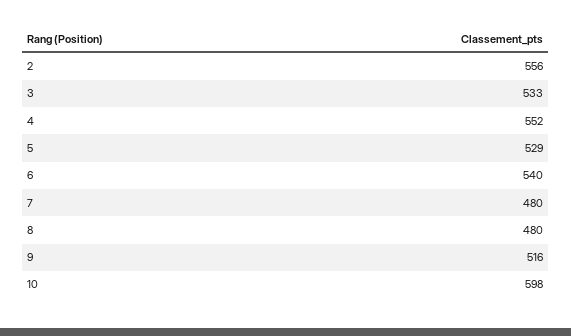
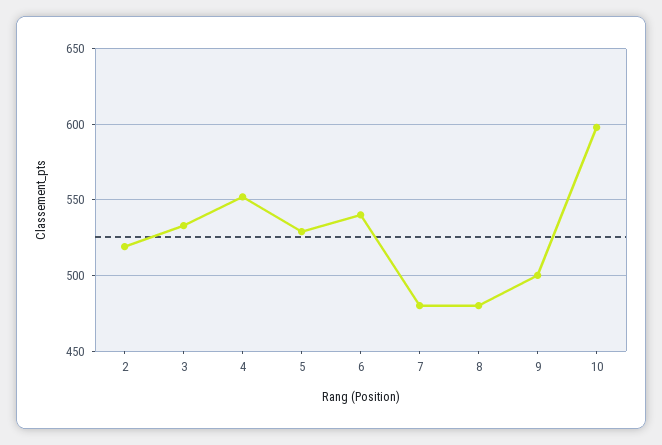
  {
-   "2": 556,
+   "2": 520,
    "3": 533,
    "4": 552,
    "5": 529,
    "6": 540,
    "7": 480,
    "8": 480,
-   "9": 516,
+   "9": 500,
    "10": 598
  }

